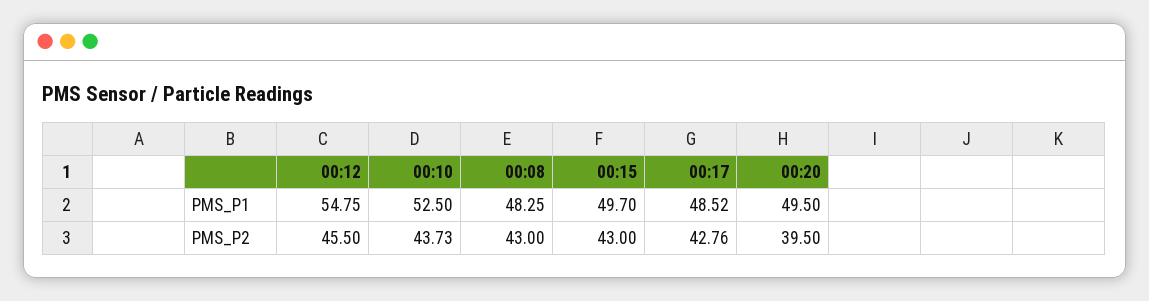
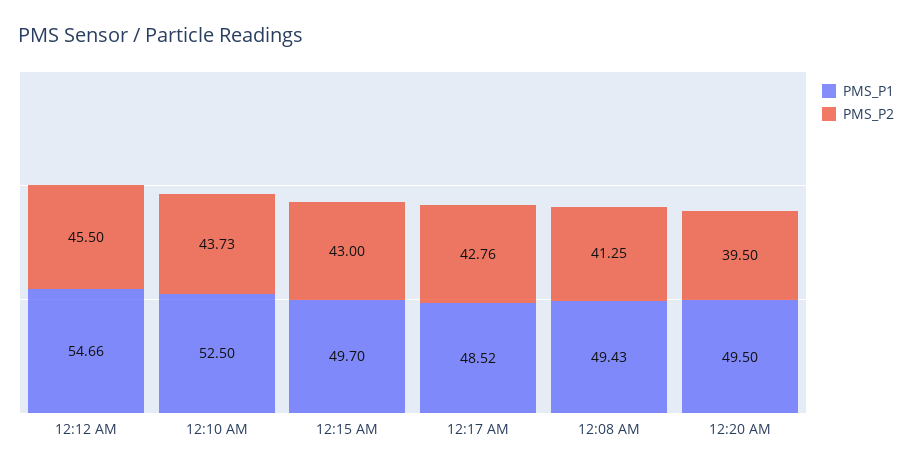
  {
    "PMS_P1": {
-     "00:12": 54.75,
+     "00:12": 54.66,
      "00:10": 52.5,
-     "00:08": 48.25,
+     "00:08": 49.43,
      "00:15": 49.7,
      "00:17": 48.52,
      "00:20": 49.5
    },
    "PMS_P2": {
      "00:12": 45.5,
      "00:10": 43.73,
-     "00:08": 43,
+     "00:08": 41.25,
      "00:15": 43,
      "00:17": 42.76,
      "00:20": 39.5
    }
  }

